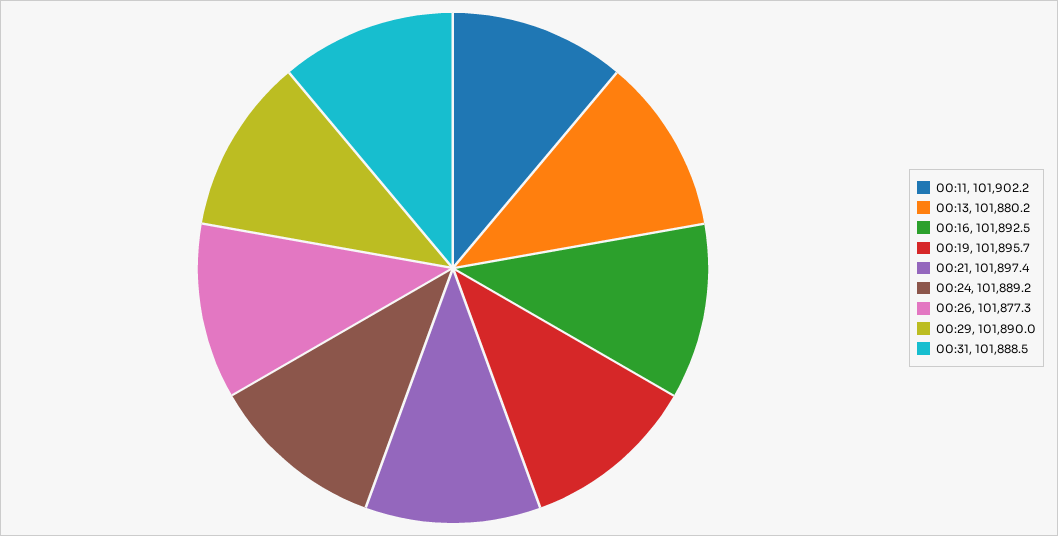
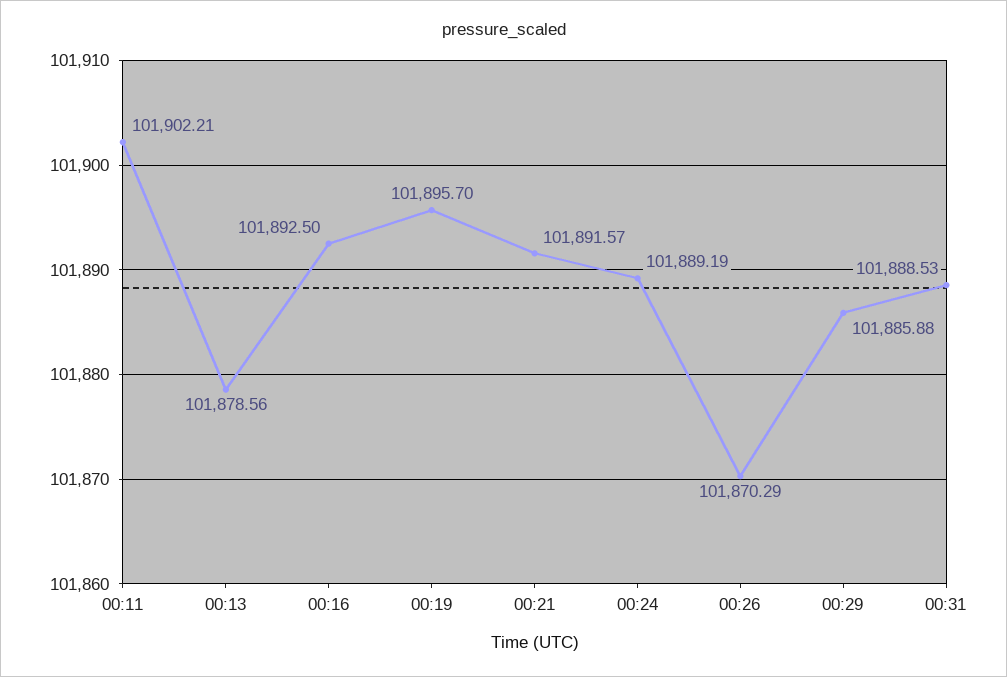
  {
    "00:11": 101902.21,
-   "00:13": 101880.2,
+   "00:13": 101878.56,
    "00:16": 101892.5,
    "00:19": 101895.7,
-   "00:21": 101897.4,
+   "00:21": 101891.57,
    "00:24": 101889.19,
-   "00:26": 101877.3,
+   "00:26": 101870.29,
-   "00:29": 101890,
+   "00:29": 101885.88,
    "00:31": 101888.53
  }

